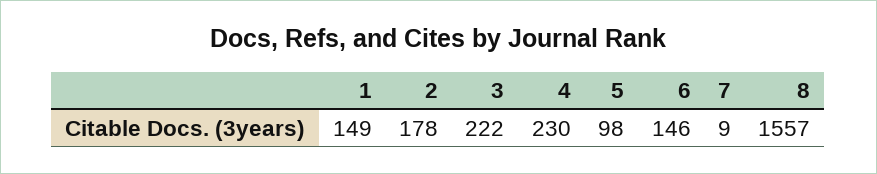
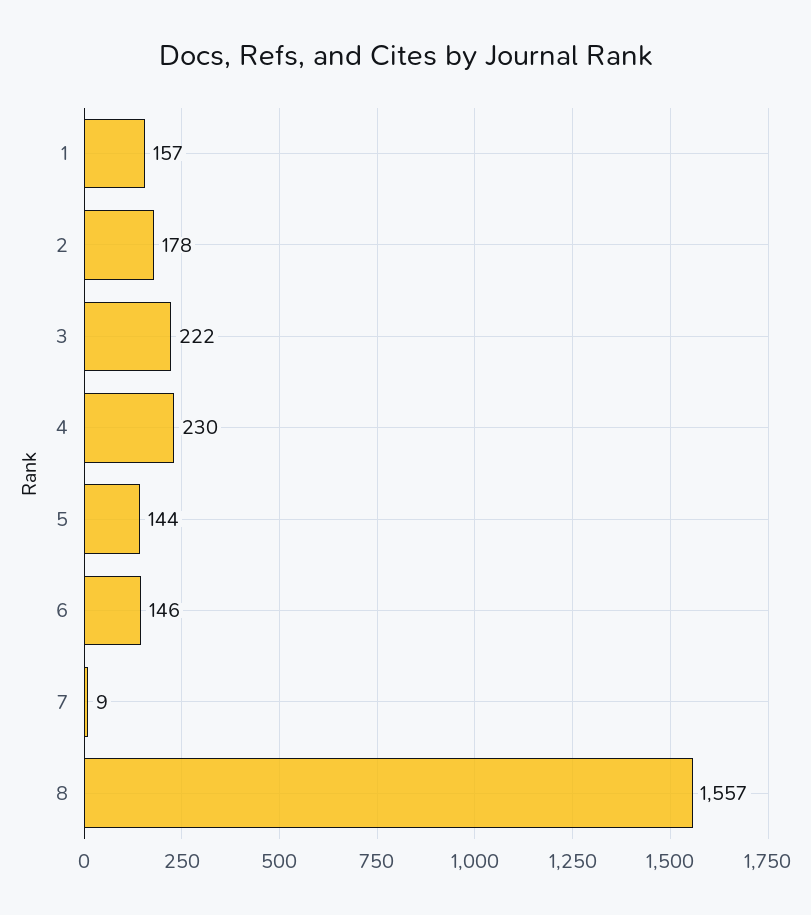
  {
-   "1": 149,
+   "1": 157,
    "2": 178,
    "3": 222,
    "4": 230,
-   "5": 98,
+   "5": 144,
    "6": 146,
    "7": 9,
    "8": 1557
  }

